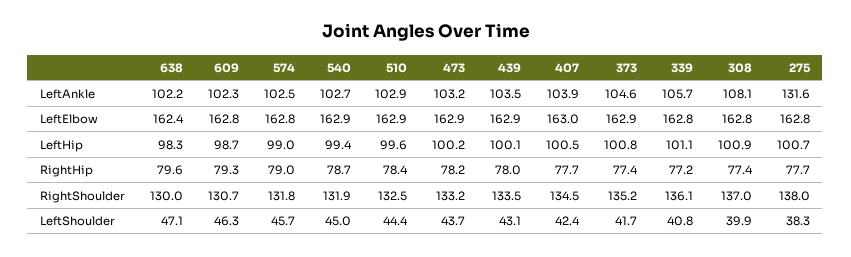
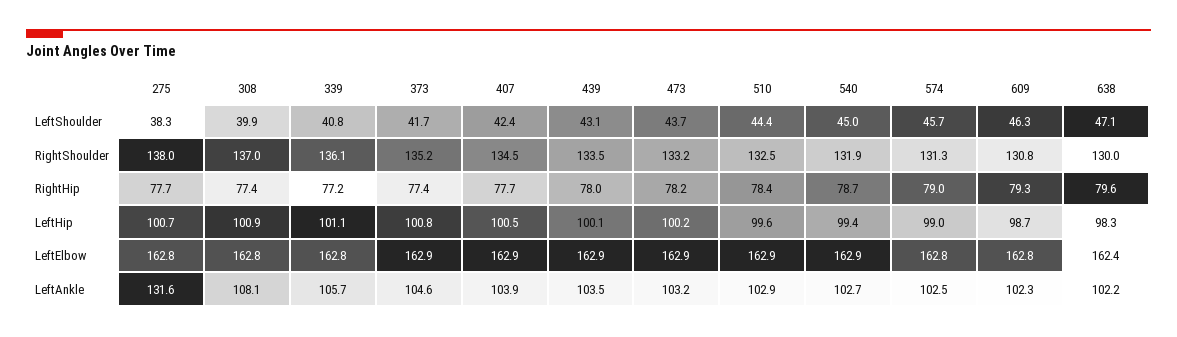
  {
    "638": {
      "LeftAnkle": 102.2,
      "LeftElbow": 162.4,
      "LeftHip": 98.3,
      "RightHip": 79.6,
      "RightShoulder": 130,
      "LeftShoulder": 47.1
    },
    "609": {
      "LeftAnkle": 102.3,
      "LeftElbow": 162.8,
      "LeftHip": 98.7,
      "RightHip": 79.3,
-     "RightShoulder": 130.7,
+     "RightShoulder": 130.8,
      "LeftShoulder": 46.3
    },
    "574": {
      "LeftAnkle": 102.5,
      "LeftElbow": 162.8,
      "LeftHip": 99,
      "RightHip": 79,
-     "RightShoulder": 131.8,
+     "RightShoulder": 131.3,
      "LeftShoulder": 45.7
    },
    "540": {
      "LeftAnkle": 102.7,
      "LeftElbow": 162.9,
      "LeftHip": 99.4,
      "RightHip": 78.7,
      "RightShoulder": 131.9,
      "LeftShoulder": 45
    },
    "510": {
      "LeftAnkle": 102.9,
      "LeftElbow": 162.9,
      "LeftHip": 99.6,
      "RightHip": 78.4,
      "RightShoulder": 132.5,
      "LeftShoulder": 44.4
    },
    "473": {
      "LeftAnkle": 103.2,
      "LeftElbow": 162.9,
      "LeftHip": 100.2,
      "RightHip": 78.2,
      "RightShoulder": 133.2,
      "LeftShoulder": 43.7
    },
    "439": {
      "LeftAnkle": 103.5,
      "LeftElbow": 162.9,
      "LeftHip": 100.1,
      "RightHip": 78,
      "RightShoulder": 133.5,
      "LeftShoulder": 43.1
    },
    "407": {
      "LeftAnkle": 103.9,
-     "LeftElbow": 163,
+     "LeftElbow": 162.9,
      "LeftHip": 100.5,
      "RightHip": 77.7,
      "RightShoulder": 134.5,
      "LeftShoulder": 42.4
    },
    "373": {
      "LeftAnkle": 104.6,
      "LeftElbow": 162.9,
      "LeftHip": 100.8,
      "RightHip": 77.4,
      "RightShoulder": 135.2,
      "LeftShoulder": 41.7
    },
    "339": {
      "LeftAnkle": 105.7,
      "LeftElbow": 162.8,
      "LeftHip": 101.1,
      "RightHip": 77.2,
      "RightShoulder": 136.1,
      "LeftShoulder": 40.8
    },
    "308": {
      "LeftAnkle": 108.1,
      "LeftElbow": 162.8,
      "LeftHip": 100.9,
      "RightHip": 77.4,
      "RightShoulder": 137,
      "LeftShoulder": 39.9
    },
    "275": {
      "LeftAnkle": 131.6,
      "LeftElbow": 162.8,
      "LeftHip": 100.7,
      "RightHip": 77.7,
      "RightShoulder": 138,
      "LeftShoulder": 38.3
    }
  }

